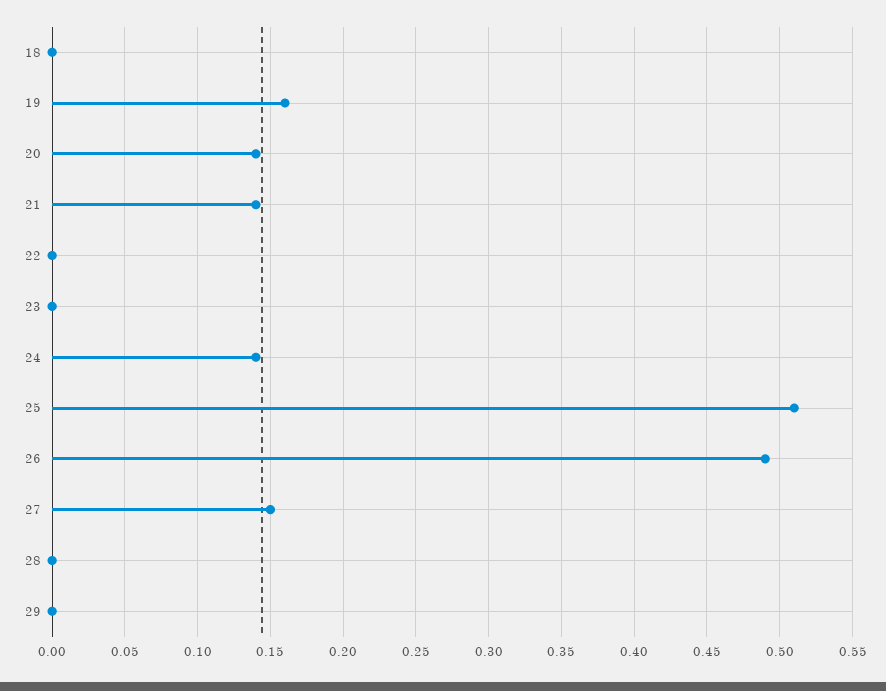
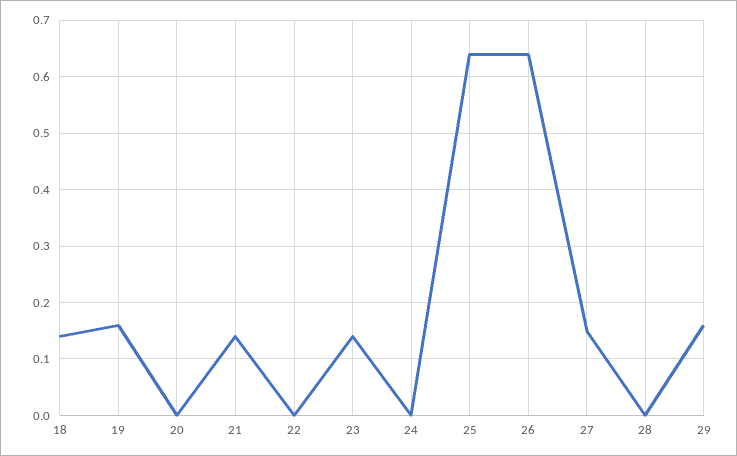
  {
-   "18": 0,
+   "18": 0.15,
    "19": 0.16,
-   "20": 0.14,
+   "20": 0,
    "21": 0.14,
    "22": 0,
-   "23": 0,
+   "23": 0.15,
-   "24": 0.14,
+   "24": 0,
-   "25": 0.51,
+   "25": 0.65,
-   "26": 0.49,
+   "26": 0.65,
    "27": 0.15,
    "28": 0,
-   "29": 0
+   "29": 0.15
  }

